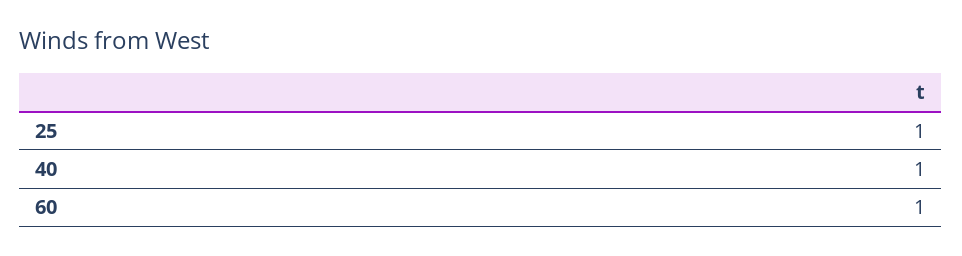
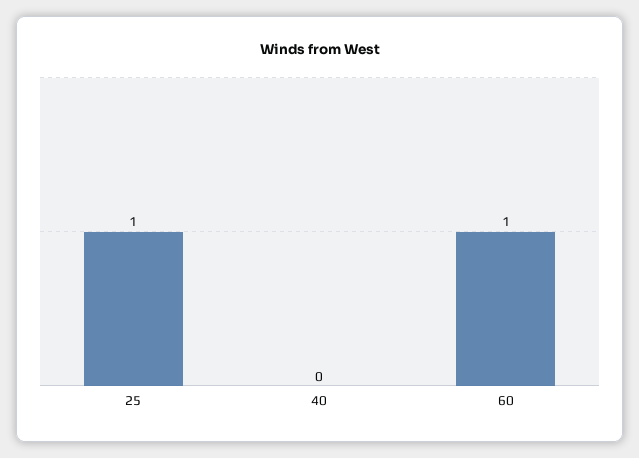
  {
    "25": 1,
-   "40": 1,
+   "40": 0,
    "60": 1
  }

